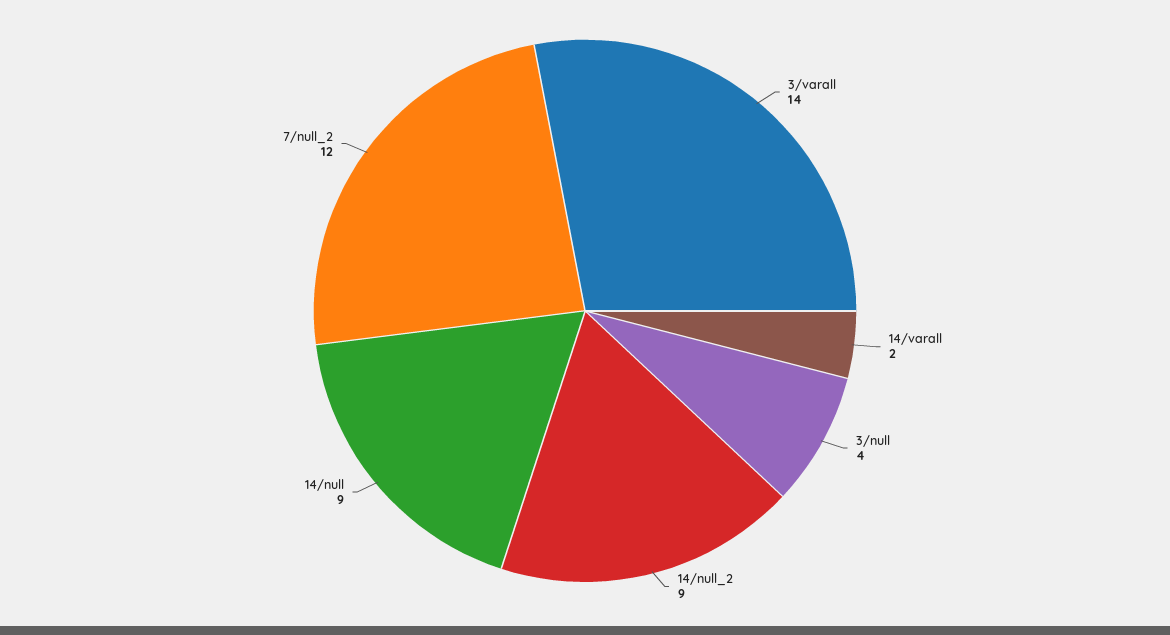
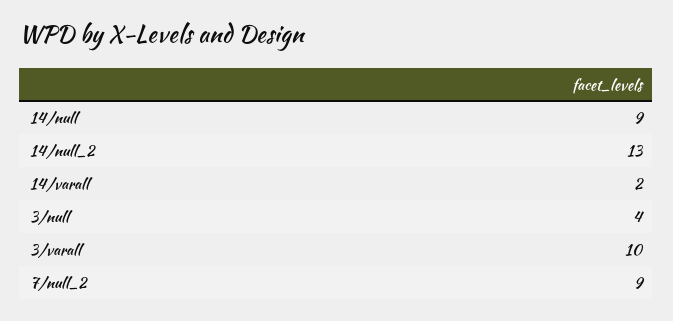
  {
-   "3/varall": 14,
+   "3/varall": 10,
    "14/varall": 2,
    "3/null": 4,
-   "14/null_2": 9,
+   "14/null_2": 13,
    "14/null": 9,
-   "7/null_2": 12
+   "7/null_2": 9
  }

